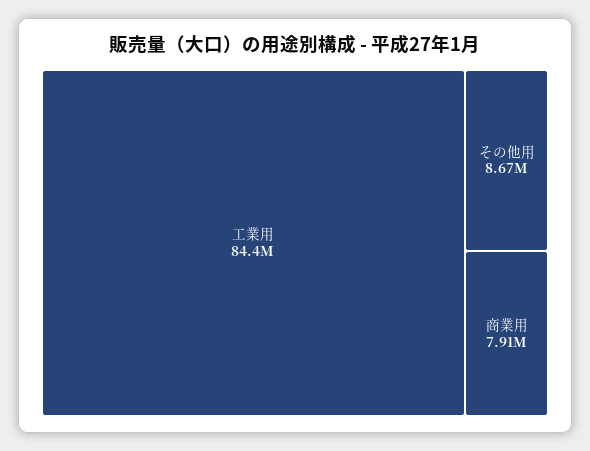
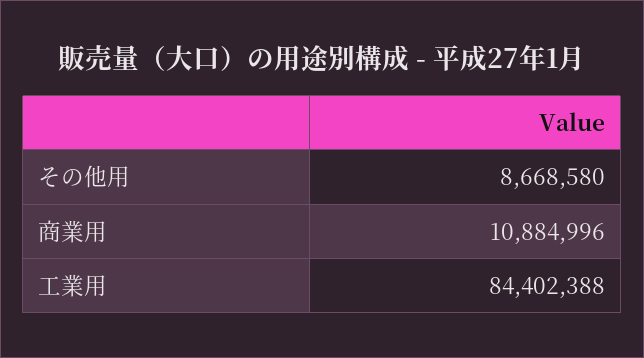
  {
    "工業用": 84402388,
    "その他用": 8668580,
-   "商業用": 7910000
+   "商業用": 10884996
  }

